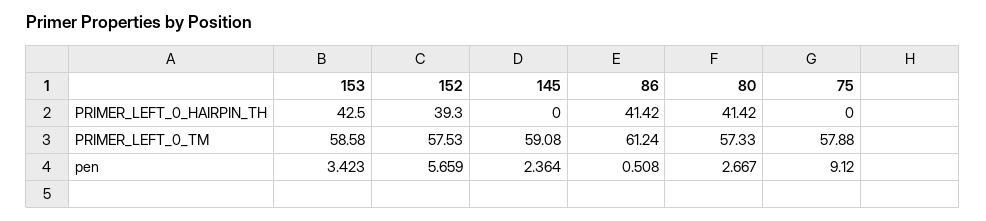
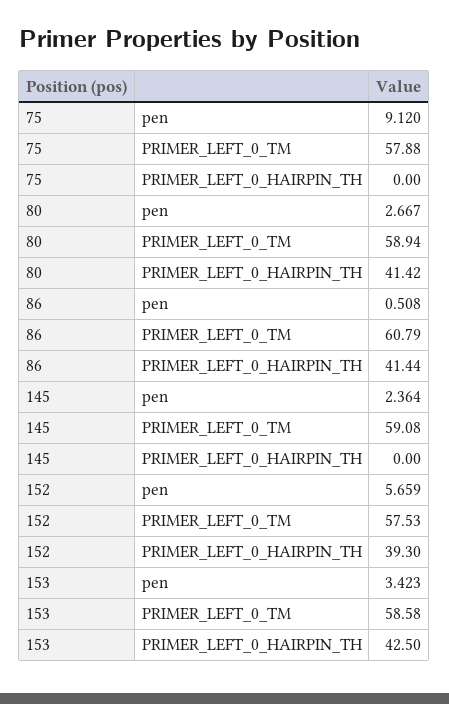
  {
    "153": {
      "PRIMER_LEFT_0_HAIRPIN_TH": 42.5,
      "PRIMER_LEFT_0_TM": 58.58,
      "pen": 3.423
    },
    "152": {
      "PRIMER_LEFT_0_HAIRPIN_TH": 39.3,
      "PRIMER_LEFT_0_TM": 57.53,
      "pen": 5.659
    },
    "145": {
      "PRIMER_LEFT_0_HAIRPIN_TH": 0,
      "PRIMER_LEFT_0_TM": 59.08,
      "pen": 2.364
    },
    "86": {
-     "PRIMER_LEFT_0_HAIRPIN_TH": 41.42,
+     "PRIMER_LEFT_0_HAIRPIN_TH": 41.44,
-     "PRIMER_LEFT_0_TM": 61.24,
+     "PRIMER_LEFT_0_TM": 60.79,
      "pen": 0.508
    },
    "80": {
      "PRIMER_LEFT_0_HAIRPIN_TH": 41.42,
-     "PRIMER_LEFT_0_TM": 57.33,
+     "PRIMER_LEFT_0_TM": 58.94,
      "pen": 2.667
    },
    "75": {
      "PRIMER_LEFT_0_HAIRPIN_TH": 0,
      "PRIMER_LEFT_0_TM": 57.88,
      "pen": 9.12
    }
  }

